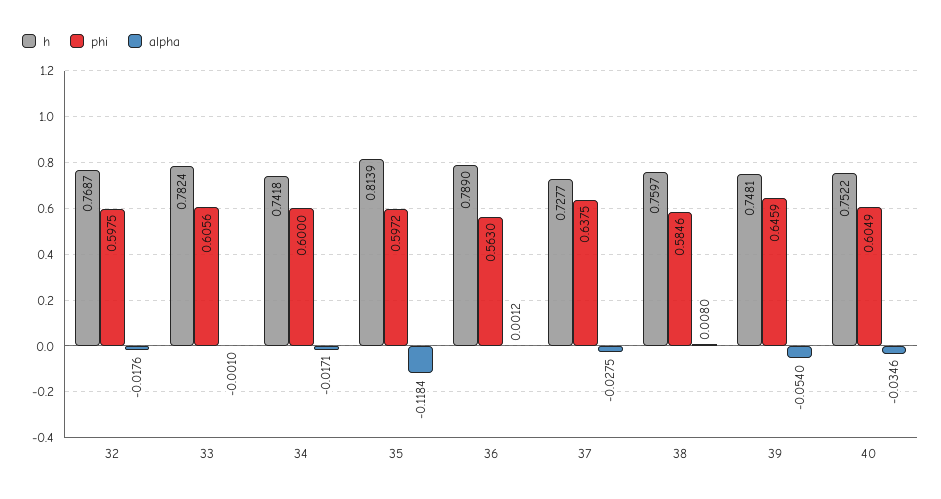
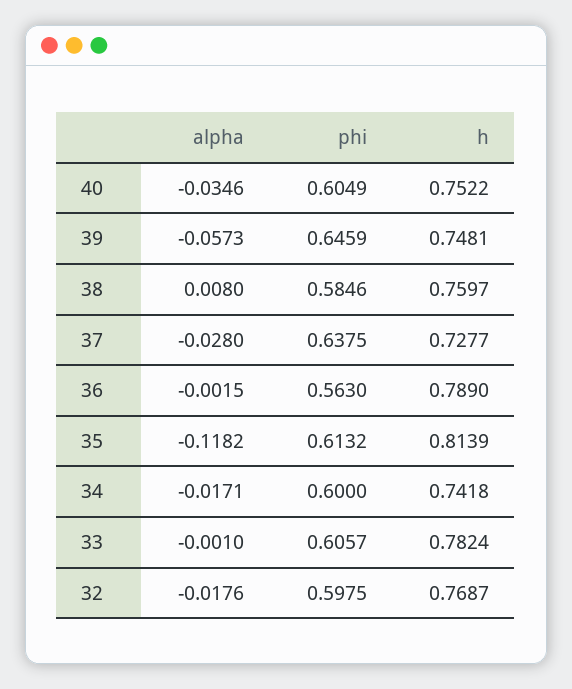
  {
    "h": {
      "32": 0.7687,
      "33": 0.7824,
      "34": 0.7418,
      "35": 0.8139,
      "36": 0.789,
      "37": 0.7277,
      "38": 0.7597,
      "39": 0.7481,
      "40": 0.7522
    },
    "phi": {
      "32": 0.5975,
-     "33": 0.6056,
+     "33": 0.6057,
      "34": 0.6,
-     "35": 0.5972,
+     "35": 0.6132,
      "36": 0.563,
      "37": 0.6375,
      "38": 0.5846,
      "39": 0.6459,
      "40": 0.6049
    },
    "alpha": {
      "32": -0.0176,
      "33": -0.001,
      "34": -0.0171,
-     "35": -0.1184,
+     "35": -0.1182,
-     "36": 0.0012,
+     "36": -0.0015,
-     "37": -0.0275,
+     "37": -0.028,
      "38": 0.008,
-     "39": -0.054,
+     "39": -0.0573,
      "40": -0.0346
    }
  }

